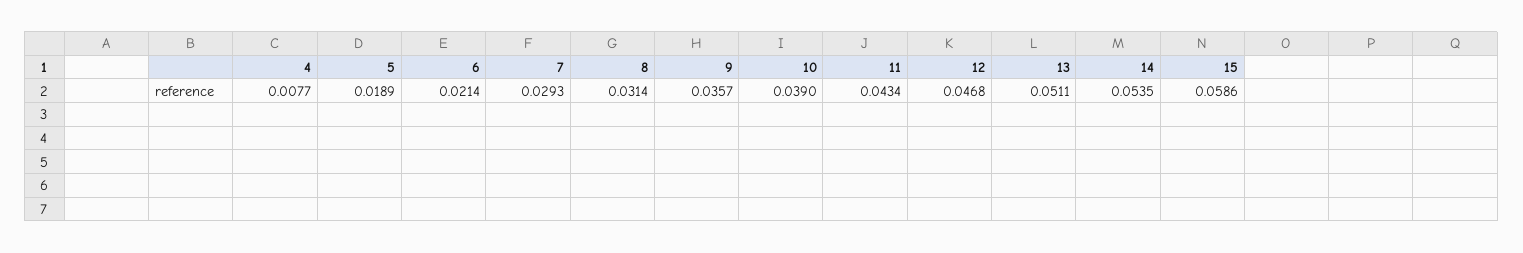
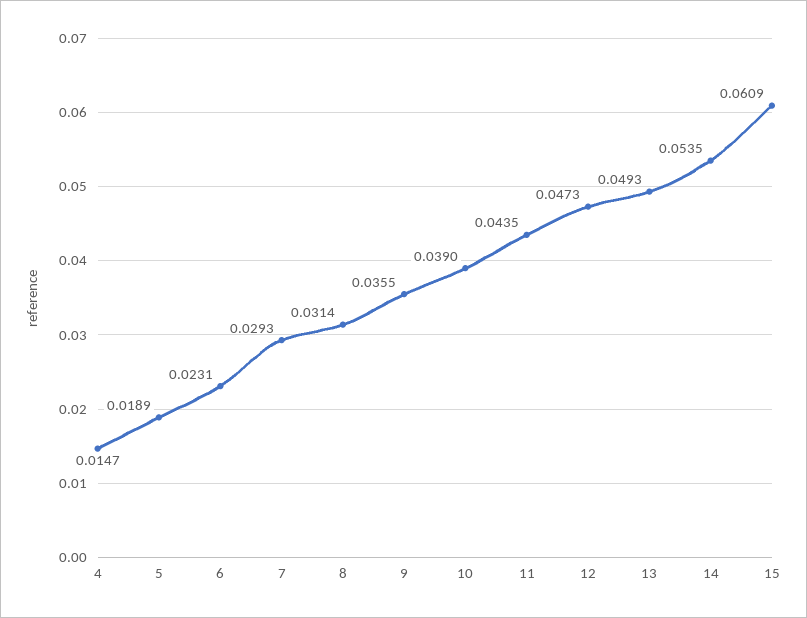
  {
-   "4": 0.0077,
+   "4": 0.0147,
    "5": 0.0189,
-   "6": 0.0214,
+   "6": 0.0231,
    "7": 0.0293,
    "8": 0.0314,
-   "9": 0.0357,
+   "9": 0.0355,
    "10": 0.039,
-   "11": 0.0434,
+   "11": 0.0435,
-   "12": 0.0468,
+   "12": 0.0473,
-   "13": 0.0511,
+   "13": 0.0493,
    "14": 0.0535,
-   "15": 0.0586
+   "15": 0.0609
  }

